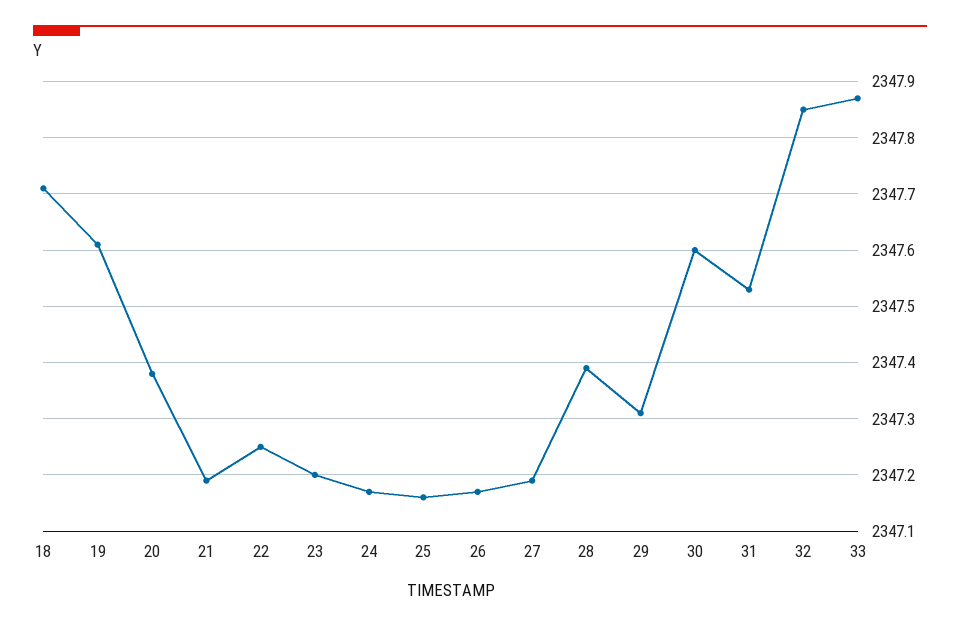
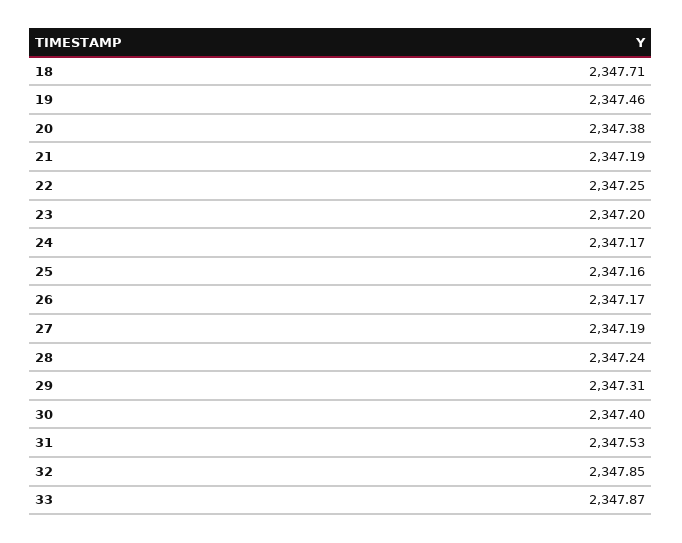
  {
    "18": 2347.71,
-   "19": 2347.6,
+   "19": 2347.46,
    "20": 2347.38,
    "21": 2347.19,
    "22": 2347.25,
    "23": 2347.2,
    "24": 2347.17,
    "25": 2347.16,
    "26": 2347.17,
    "27": 2347.19,
-   "28": 2347.4,
+   "28": 2347.24,
    "29": 2347.31,
-   "30": 2347.6,
+   "30": 2347.4,
    "31": 2347.53,
    "32": 2347.85,
    "33": 2347.87
  }

